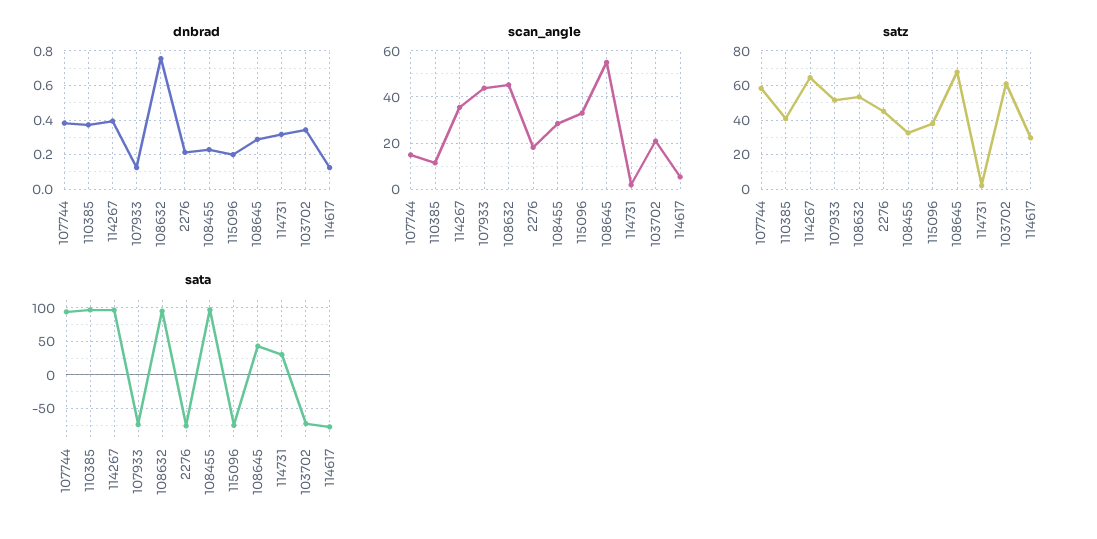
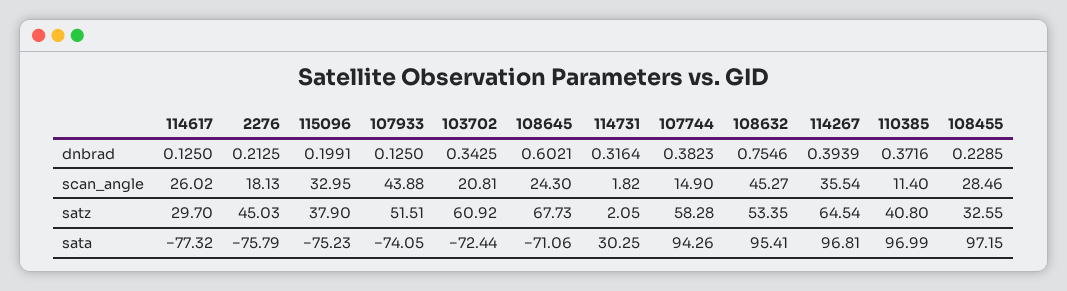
  {
    "dnbrad": {
      "107744": 0.3823,
      "110385": 0.3716,
      "114267": 0.3939,
      "107933": 0.125,
      "108632": 0.7546,
      "2276": 0.2125,
      "108455": 0.2285,
      "115096": 0.1991,
-     "108645": 0.3,
+     "108645": 0.6021,
      "114731": 0.3164,
      "103702": 0.3425,
      "114617": 0.125
    },
    "scan_angle": {
      "107744": 14.9,
      "110385": 11.4,
      "114267": 35.54,
      "107933": 43.88,
      "108632": 45.27,
      "2276": 18.13,
      "108455": 28.46,
      "115096": 32.95,
-     "108645": 55,
+     "108645": 24.3,
      "114731": 1.82,
      "103702": 20.81,
-     "114617": 5
+     "114617": 26.02
    },
    "satz": {
      "107744": 58.28,
      "110385": 40.8,
      "114267": 64.54,
      "107933": 51.51,
      "108632": 53.35,
      "2276": 45.03,
      "108455": 32.55,
      "115096": 37.9,
      "108645": 67.73,
      "114731": 2.05,
      "103702": 60.92,
      "114617": 29.7
    },
    "sata": {
      "107744": 94.26,
      "110385": 96.99,
      "114267": 96.81,
      "107933": -74.05,
      "108632": 95.41,
      "2276": -75.79,
      "108455": 97.15,
      "115096": -75.23,
-     "108645": 40,
+     "108645": -71.06,
      "114731": 30.25,
      "103702": -72.44,
      "114617": -77.32
    }
  }

